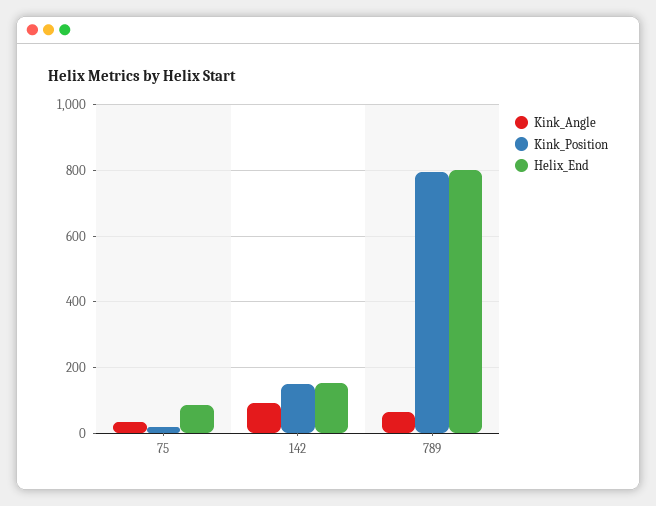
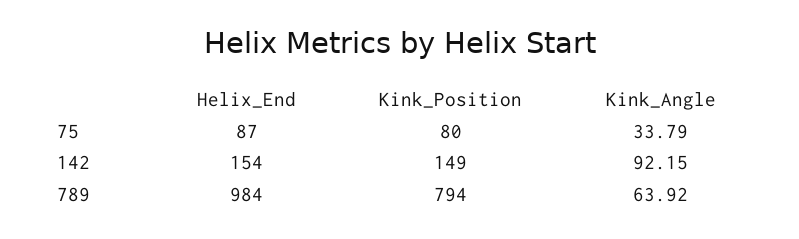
  {
    "Kink_Angle": {
      "75": 33.79,
      "142": 92.15,
      "789": 63.92
    },
    "Kink_Position": {
-     "75": 20,
+     "75": 80,
      "142": 149,
      "789": 794
    },
    "Helix_End": {
      "75": 87,
      "142": 154,
-     "789": 800
+     "789": 984
    }
  }

